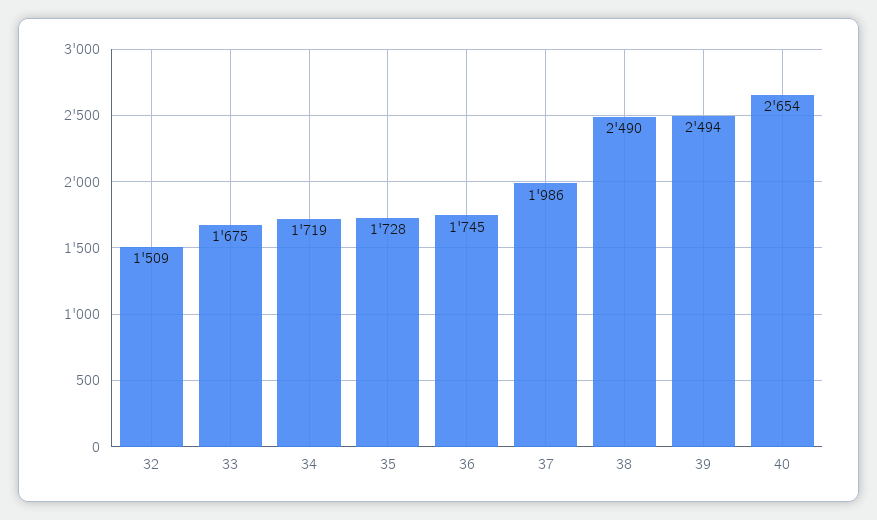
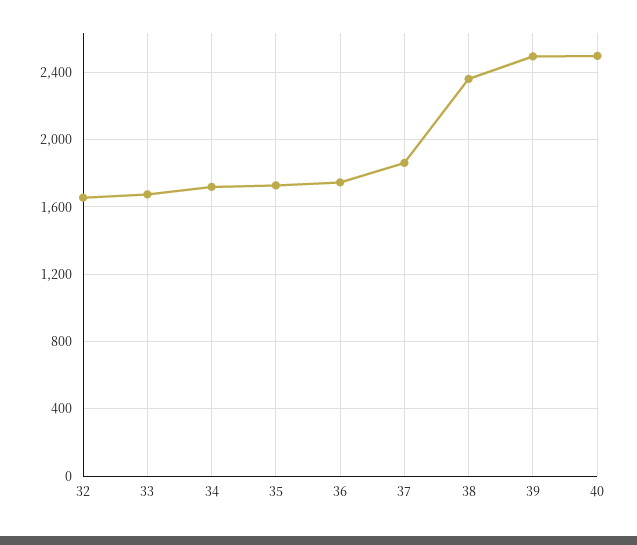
  {
-   "32": 1509,
+   "32": 1650,
    "33": 1675,
    "34": 1719,
    "35": 1728,
    "36": 1745,
-   "37": 1986,
+   "37": 1850,
-   "38": 2490,
+   "38": 2350,
    "39": 2494,
-   "40": 2654
+   "40": 2500
  }

